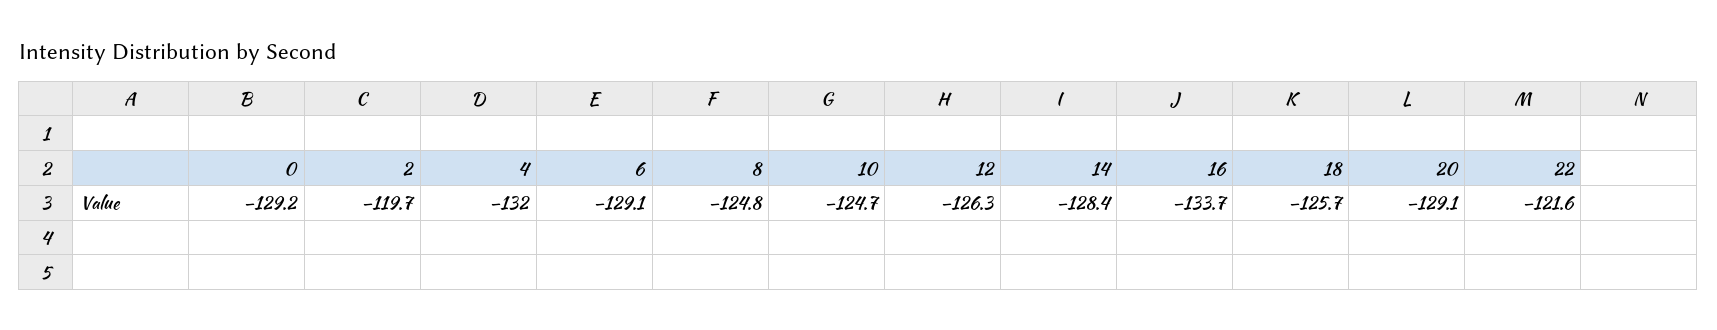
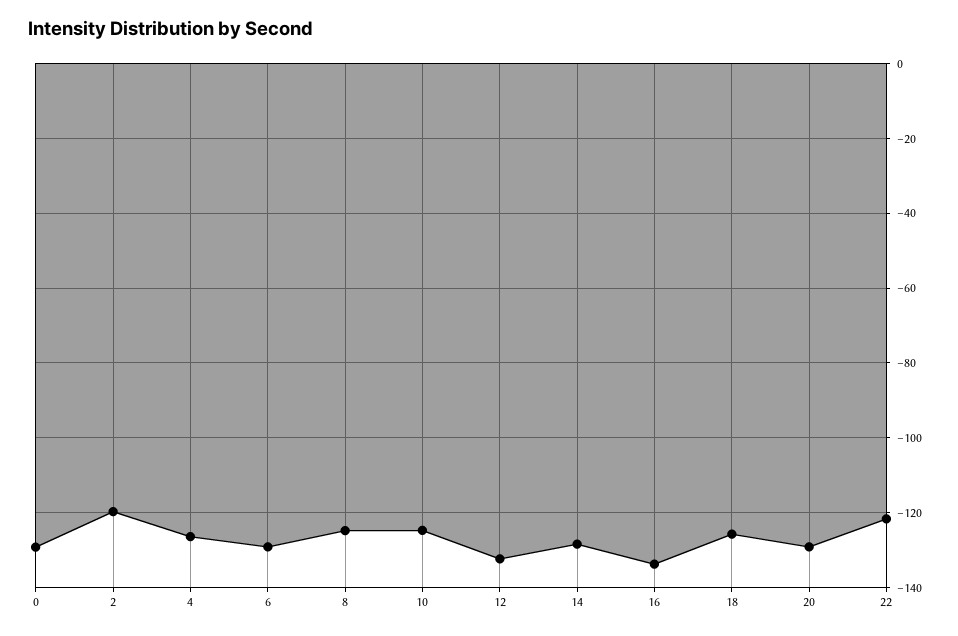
  {
    "0": -129.2,
    "2": -119.7,
-   "4": -132,
+   "4": -126,
    "6": -129.1,
    "8": -124.8,
    "10": -124.7,
-   "12": -126.3,
+   "12": -132,
    "14": -128.4,
    "16": -133.7,
    "18": -125.7,
    "20": -129.1,
    "22": -121.6
  }

